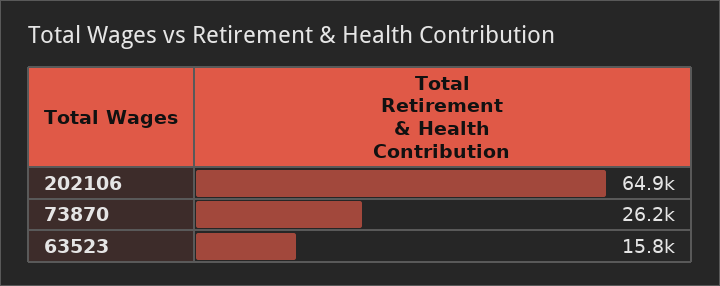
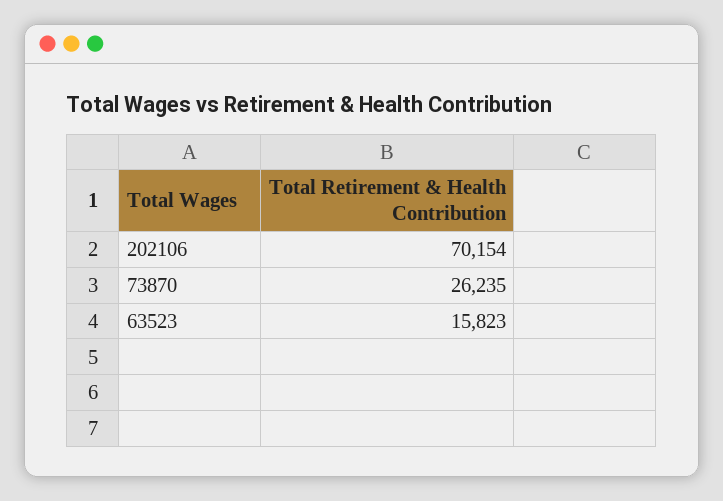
  {
-   "202106": 64900,
+   "202106": 70154,
    "73870": 26235,
    "63523": 15823
  }

